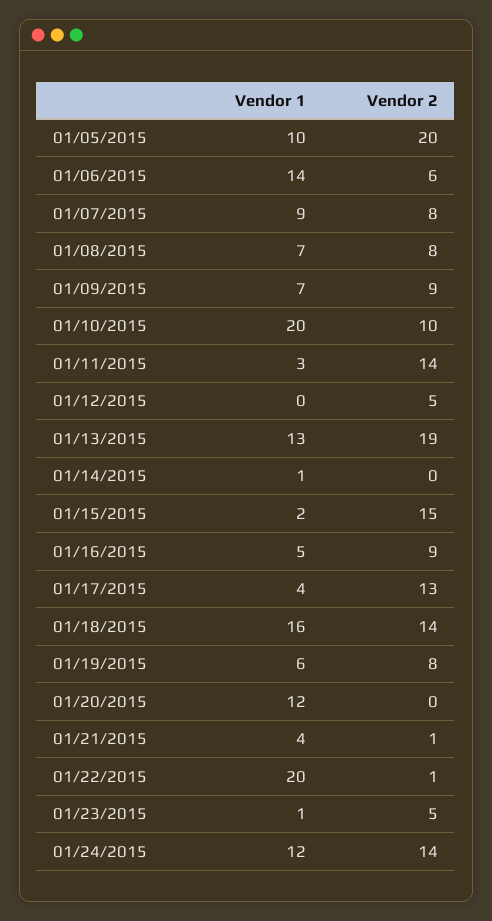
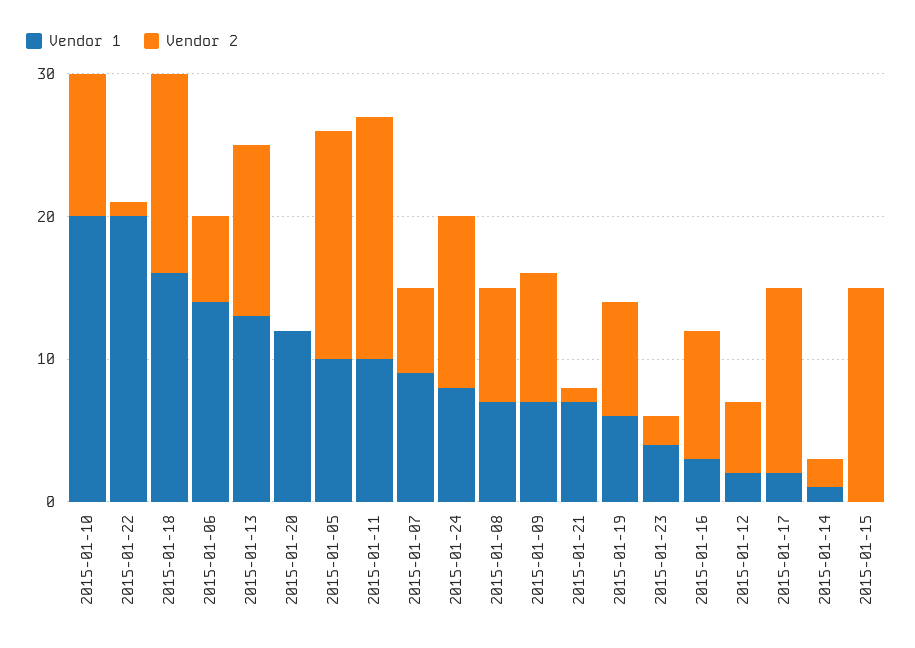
  {
    "Vendor 1": {
      "01/05/2015": 10,
      "01/06/2015": 14,
      "01/07/2015": 9,
      "01/08/2015": 7,
      "01/09/2015": 7,
      "01/10/2015": 20,
-     "01/11/2015": 3,
+     "01/11/2015": 10,
-     "01/12/2015": 0,
+     "01/12/2015": 2,
      "01/13/2015": 13,
      "01/14/2015": 1,
-     "01/15/2015": 2,
+     "01/15/2015": 0,
-     "01/16/2015": 5,
+     "01/16/2015": 3,
-     "01/17/2015": 4,
+     "01/17/2015": 2,
      "01/18/2015": 16,
      "01/19/2015": 6,
      "01/20/2015": 12,
-     "01/21/2015": 4,
+     "01/21/2015": 7,
      "01/22/2015": 20,
-     "01/23/2015": 1,
+     "01/23/2015": 4,
-     "01/24/2015": 12
+     "01/24/2015": 8
    },
    "Vendor 2": {
-     "01/05/2015": 20,
+     "01/05/2015": 16,
      "01/06/2015": 6,
-     "01/07/2015": 8,
+     "01/07/2015": 6,
      "01/08/2015": 8,
      "01/09/2015": 9,
      "01/10/2015": 10,
-     "01/11/2015": 14,
+     "01/11/2015": 17,
      "01/12/2015": 5,
-     "01/13/2015": 19,
+     "01/13/2015": 12,
-     "01/14/2015": 0,
+     "01/14/2015": 2,
      "01/15/2015": 15,
      "01/16/2015": 9,
      "01/17/2015": 13,
      "01/18/2015": 14,
      "01/19/2015": 8,
      "01/20/2015": 0,
      "01/21/2015": 1,
      "01/22/2015": 1,
-     "01/23/2015": 5,
+     "01/23/2015": 2,
-     "01/24/2015": 14
+     "01/24/2015": 12
    }
  }

